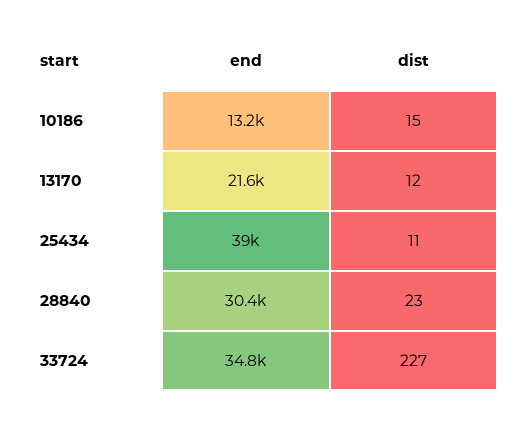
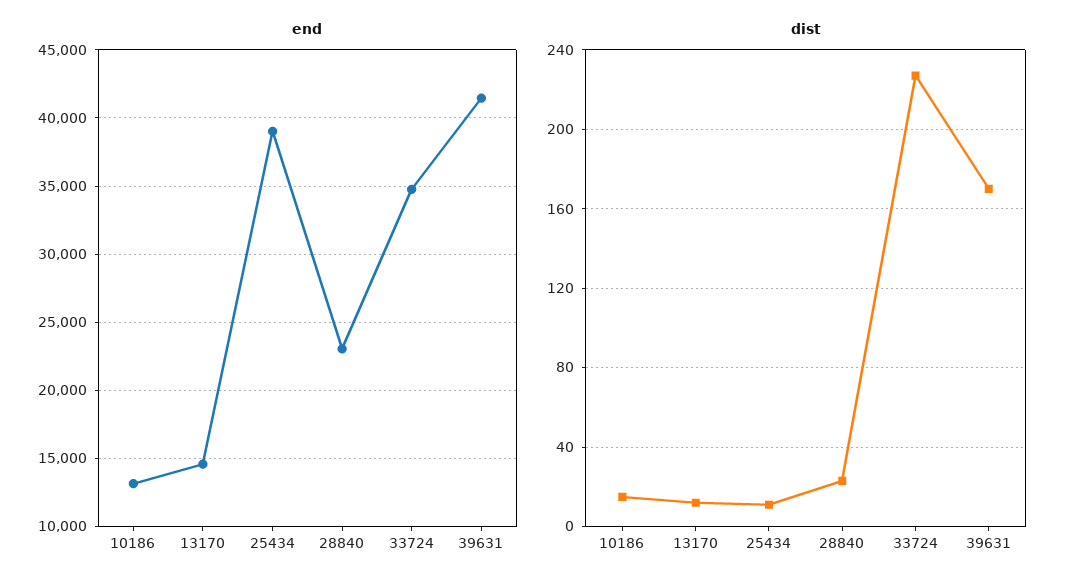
  {
    "end": {
      "10186": 13200,
-     "13170": 21600,
+     "13170": 14500,
      "25434": 39000,
-     "28840": 30400,
+     "28840": 23000,
-     "33724": 34800
+     "33724": 34800,
+     "39631": 41500
    },
    "dist": {
      "10186": 15,
      "13170": 12,
      "25434": 11,
      "28840": 23,
-     "33724": 227
+     "33724": 227,
+     "39631": 170
    }
  }

